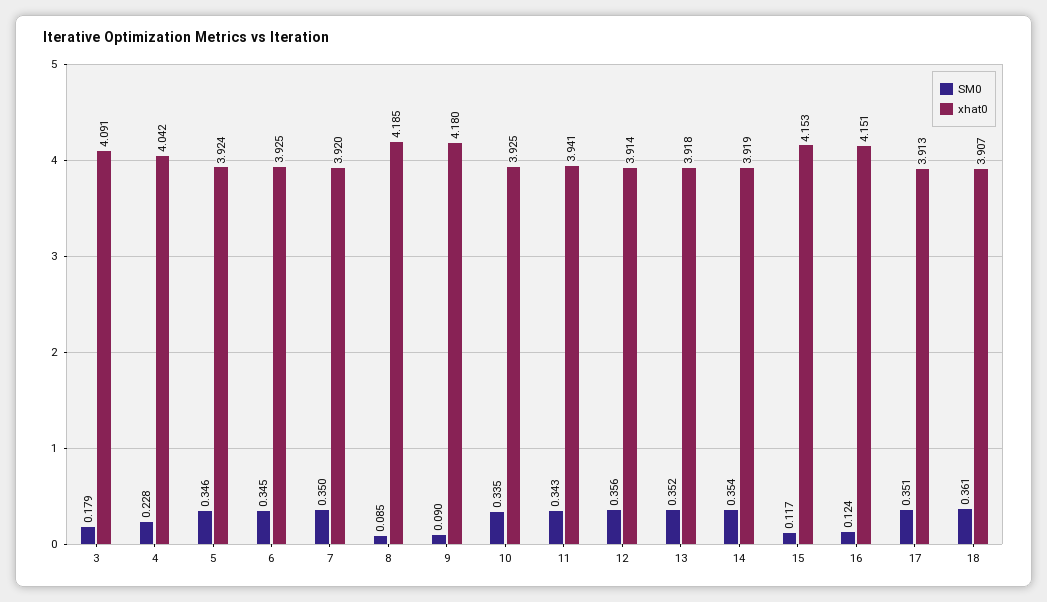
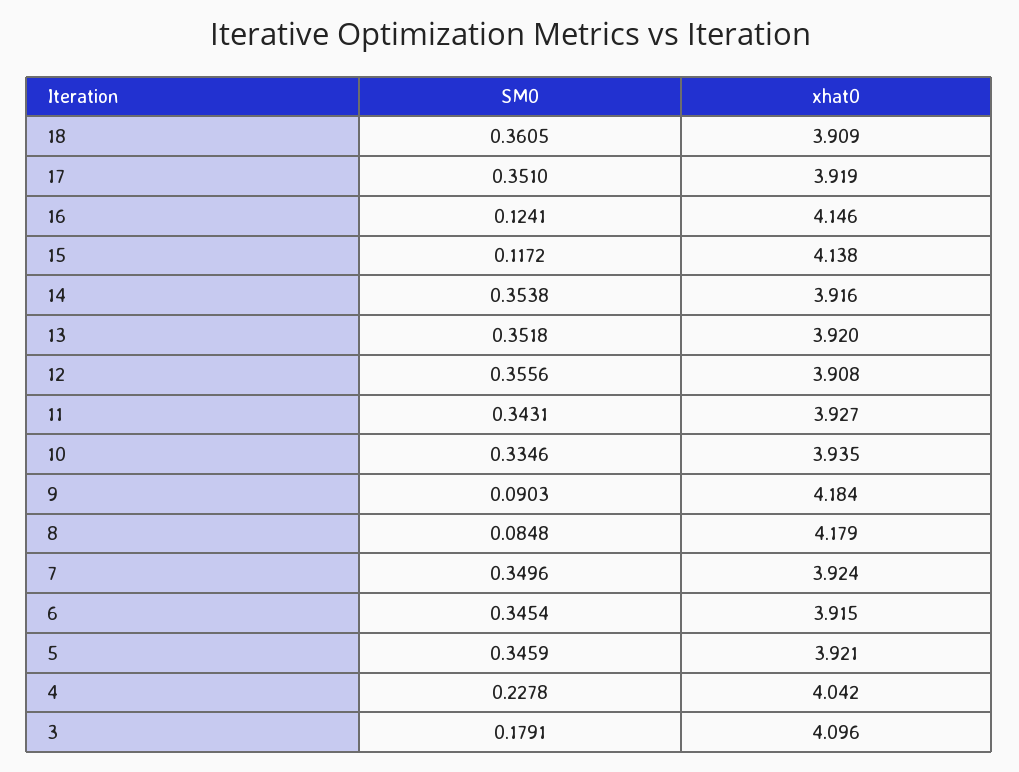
  {
    "SM0": {
      "3": 0.1791,
      "4": 0.2278,
      "5": 0.3459,
      "6": 0.3454,
      "7": 0.3496,
      "8": 0.0848,
      "9": 0.0903,
      "10": 0.3346,
      "11": 0.3431,
      "12": 0.3556,
      "13": 0.3518,
      "14": 0.3538,
      "15": 0.1172,
      "16": 0.1241,
      "17": 0.351,
      "18": 0.3605
    },
    "xhat0": {
-     "3": 4.091,
+     "3": 4.096,
      "4": 4.042,
-     "5": 3.924,
+     "5": 3.921,
-     "6": 3.925,
+     "6": 3.915,
-     "7": 3.92,
+     "7": 3.924,
-     "8": 4.185,
+     "8": 4.179,
-     "9": 4.18,
+     "9": 4.184,
-     "10": 3.925,
+     "10": 3.935,
-     "11": 3.941,
+     "11": 3.927,
-     "12": 3.914,
+     "12": 3.908,
-     "13": 3.918,
+     "13": 3.92,
-     "14": 3.919,
+     "14": 3.916,
-     "15": 4.153,
+     "15": 4.138,
-     "16": 4.151,
+     "16": 4.146,
-     "17": 3.913,
+     "17": 3.919,
-     "18": 3.907
+     "18": 3.909
    }
  }

